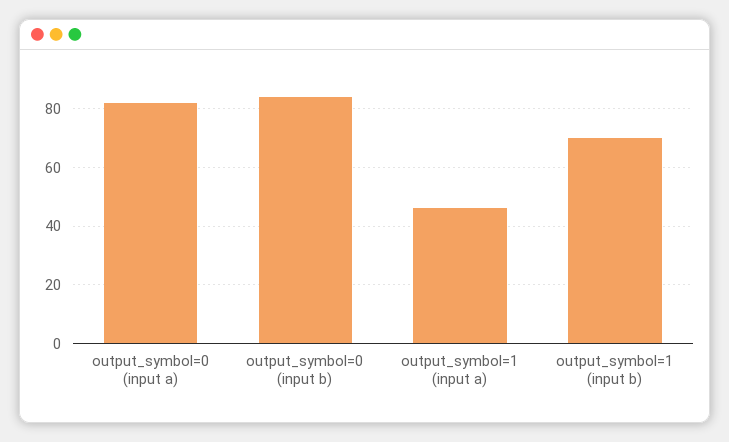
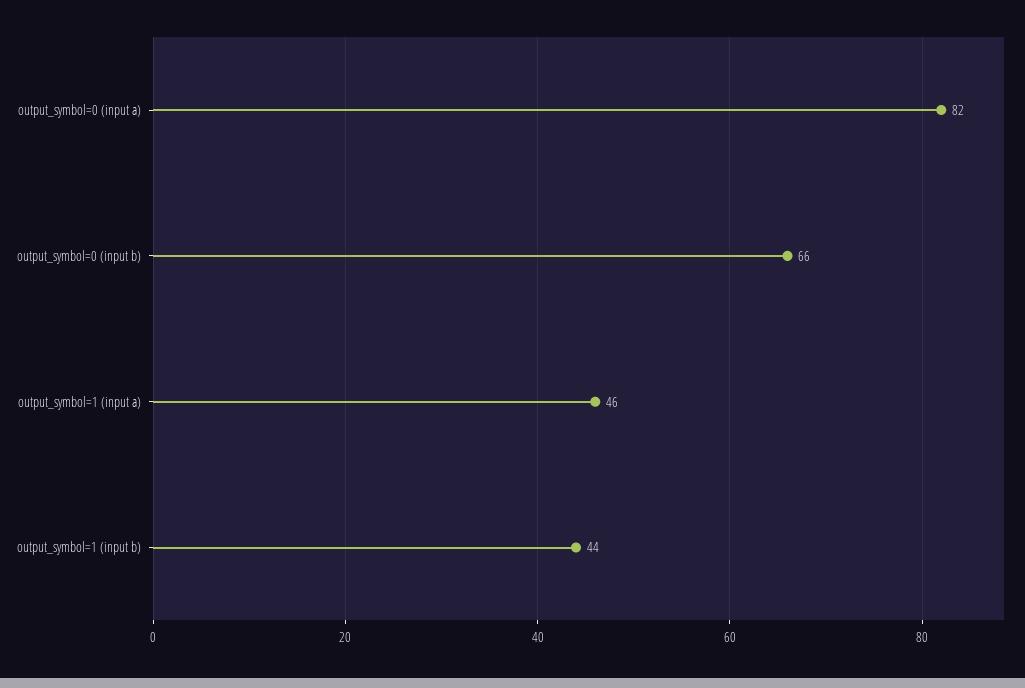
  {
    "output_symbol=0 (input a)": 82,
-   "output_symbol=0 (input b)": 85,
+   "output_symbol=0 (input b)": 66,
    "output_symbol=1 (input a)": 46,
-   "output_symbol=1 (input b)": 70
+   "output_symbol=1 (input b)": 44
  }

